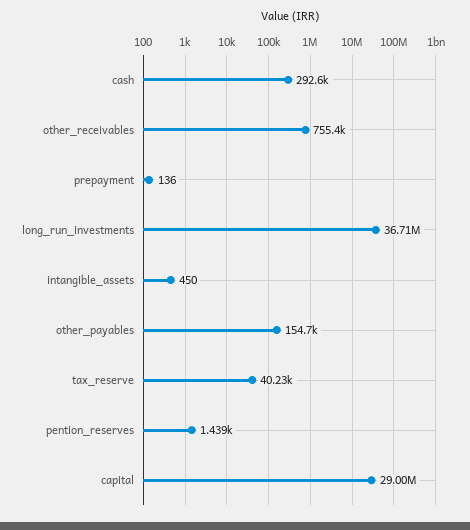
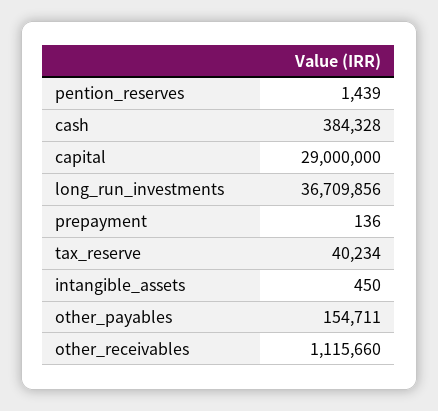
  {
-   "cash": 292600,
+   "cash": 384328,
-   "other_receivables": 755400,
+   "other_receivables": 1115660,
    "prepayment": 136,
    "long_run_investments": 36709856,
    "intangible_assets": 450,
    "other_payables": 154711,
    "tax_reserve": 40234,
    "pention_reserves": 1439,
    "capital": 29000000
  }

